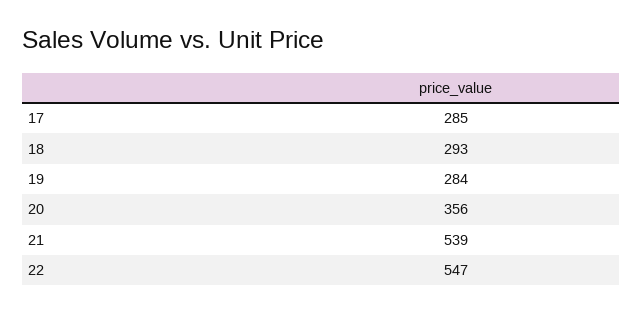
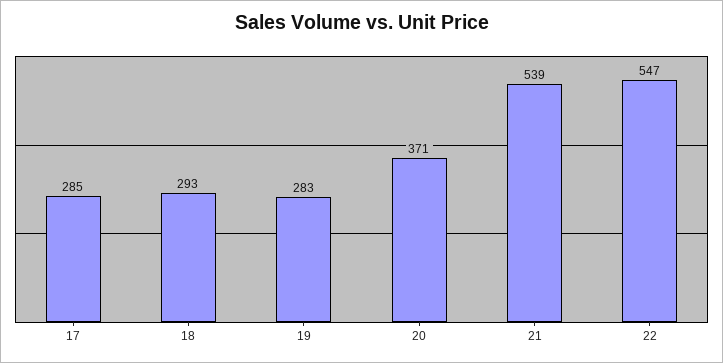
  {
    "17": 285,
    "18": 293,
-   "19": 284,
+   "19": 283,
-   "20": 356,
+   "20": 371,
    "21": 539,
    "22": 547
  }

